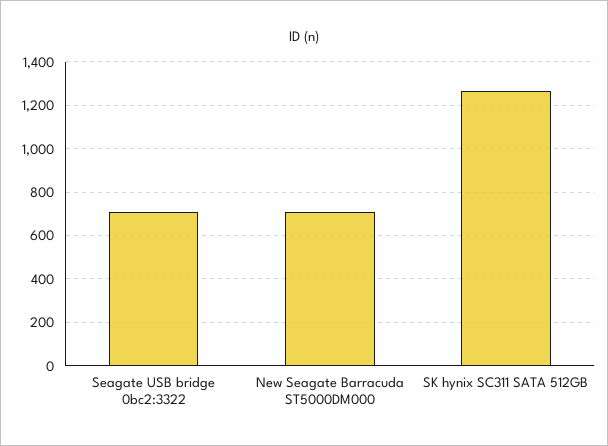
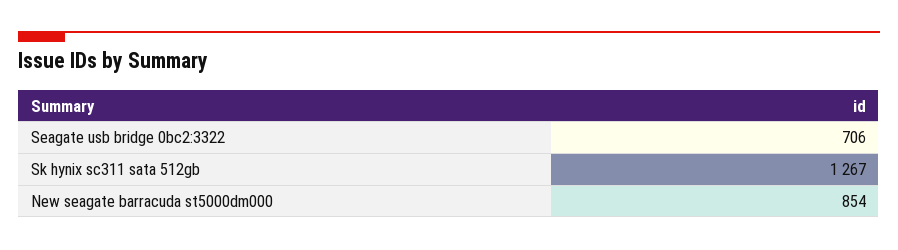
  {
    "Seagate USB bridge 0bc2:3322": 706,
-   "New Seagate Barracuda ST5000DM000": 700,
+   "New Seagate Barracuda ST5000DM000": 854,
    "SK hynix SC311 SATA 512GB": 1267
  }

